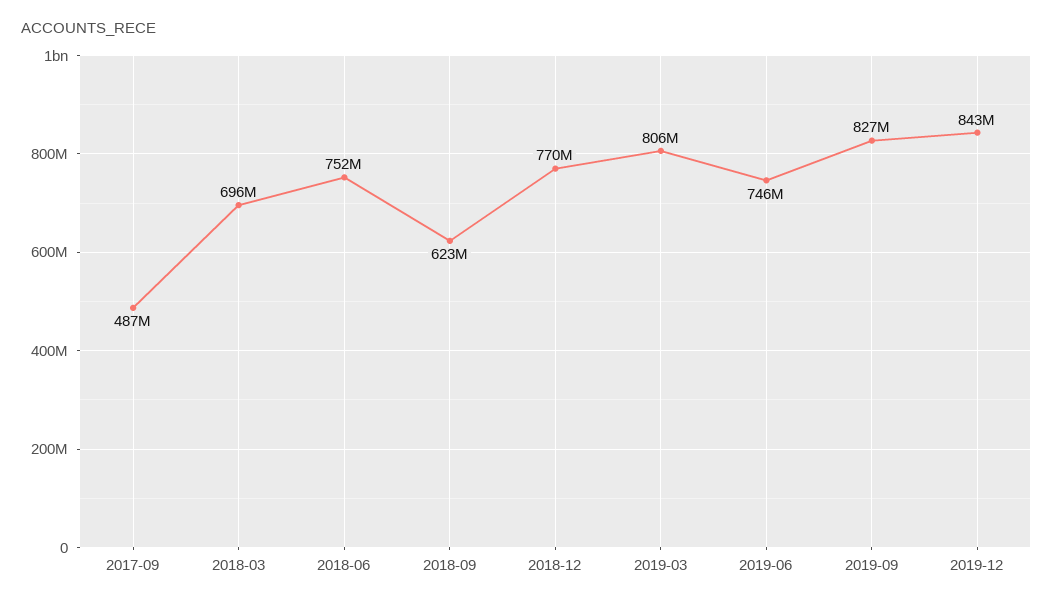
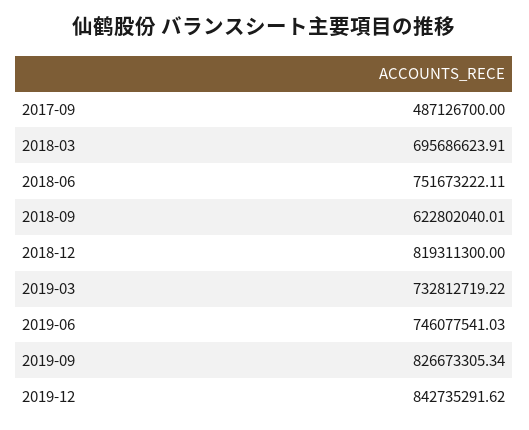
  {
    "2017-09": 487126700,
    "2018-03": 695686623.91,
    "2018-06": 751673222.11,
    "2018-09": 622802040.01,
-   "2018-12": 770000000,
+   "2018-12": 819311300,
-   "2019-03": 806000000,
+   "2019-03": 732812719.22,
    "2019-06": 746077541.03,
    "2019-09": 826673305.34,
    "2019-12": 842735291.62
  }

